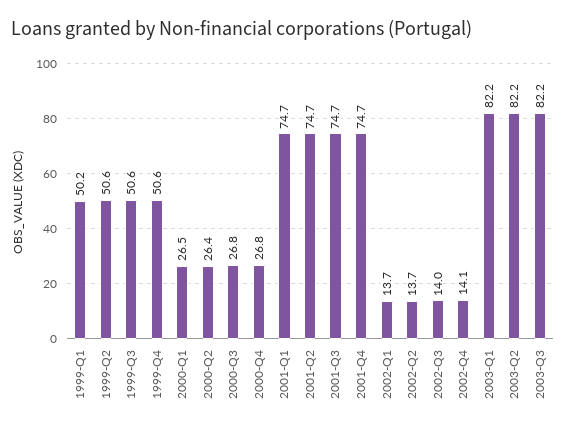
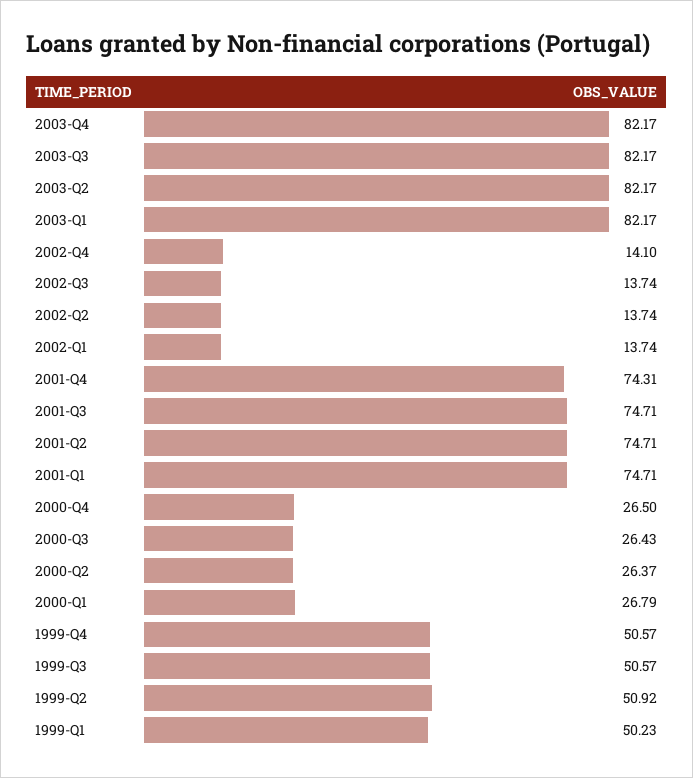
  {
    "1999-Q1": 50.23,
-   "1999-Q2": 50.6,
+   "1999-Q2": 50.92,
    "1999-Q3": 50.57,
    "1999-Q4": 50.57,
-   "2000-Q1": 26.5,
+   "2000-Q1": 26.79,
    "2000-Q2": 26.37,
-   "2000-Q3": 26.8,
+   "2000-Q3": 26.43,
-   "2000-Q4": 26.8,
+   "2000-Q4": 26.5,
    "2001-Q1": 74.71,
    "2001-Q2": 74.71,
    "2001-Q3": 74.71,
-   "2001-Q4": 74.7,
+   "2001-Q4": 74.31,
    "2002-Q1": 13.74,
    "2002-Q2": 13.74,
-   "2002-Q3": 14,
+   "2002-Q3": 13.74,
    "2002-Q4": 14.1,
    "2003-Q1": 82.17,
    "2003-Q2": 82.17,
-   "2003-Q3": 82.17
+   "2003-Q3": 82.17,
+   "2003-Q4": 82.17
  }

